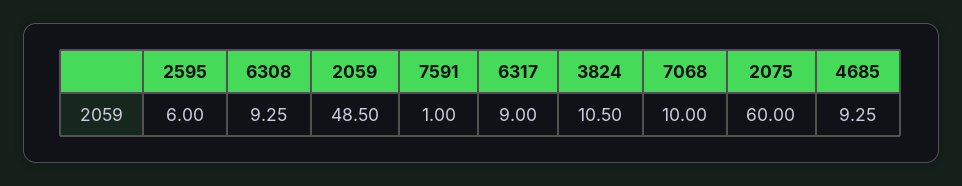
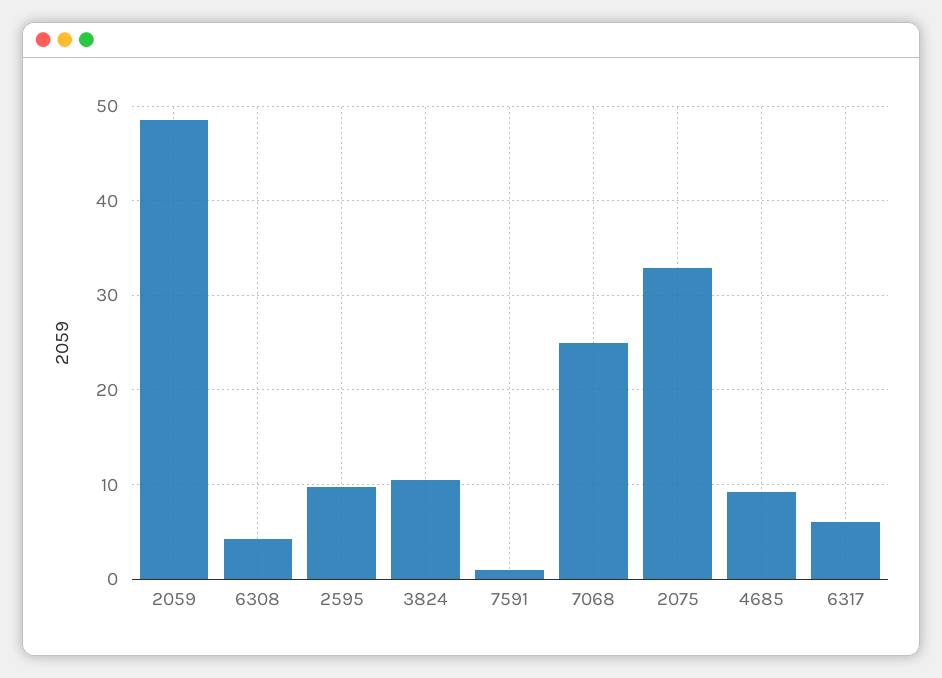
  {
-   "2595": 6,
+   "2595": 10,
-   "6308": 9.25,
+   "6308": 4,
    "2059": 48.5,
    "7591": 1,
-   "6317": 9,
+   "6317": 6,
    "3824": 10.5,
-   "7068": 10,
+   "7068": 25,
-   "2075": 60,
+   "2075": 33,
    "4685": 9.25
  }

